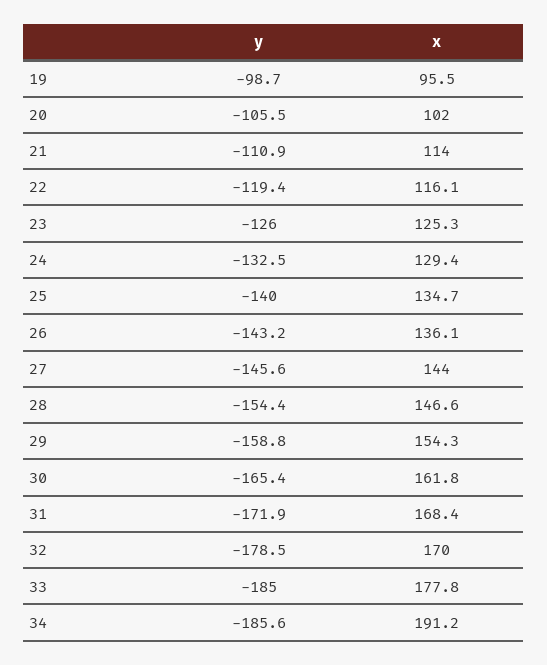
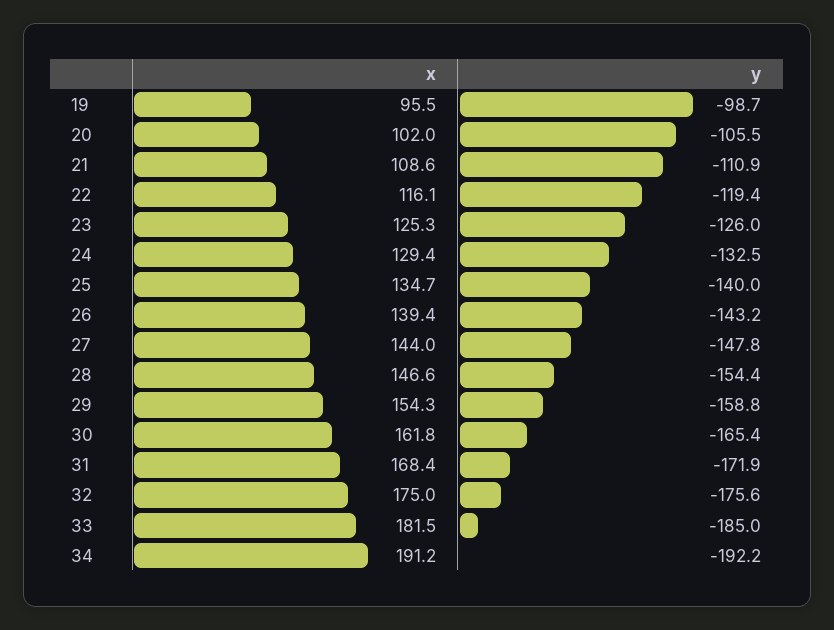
  {
    "y": {
      "19": -98.7,
      "20": -105.5,
      "21": -110.9,
      "22": -119.4,
      "23": -126,
      "24": -132.5,
      "25": -140,
      "26": -143.2,
-     "27": -145.6,
+     "27": -147.8,
      "28": -154.4,
      "29": -158.8,
      "30": -165.4,
      "31": -171.9,
-     "32": -178.5,
+     "32": -175.6,
      "33": -185,
-     "34": -185.6
+     "34": -192.2
    },
    "x": {
      "19": 95.5,
      "20": 102,
-     "21": 114,
+     "21": 108.6,
      "22": 116.1,
      "23": 125.3,
      "24": 129.4,
      "25": 134.7,
-     "26": 136.1,
+     "26": 139.4,
      "27": 144,
      "28": 146.6,
      "29": 154.3,
      "30": 161.8,
      "31": 168.4,
-     "32": 170,
+     "32": 175,
-     "33": 177.8,
+     "33": 181.5,
      "34": 191.2
    }
  }

